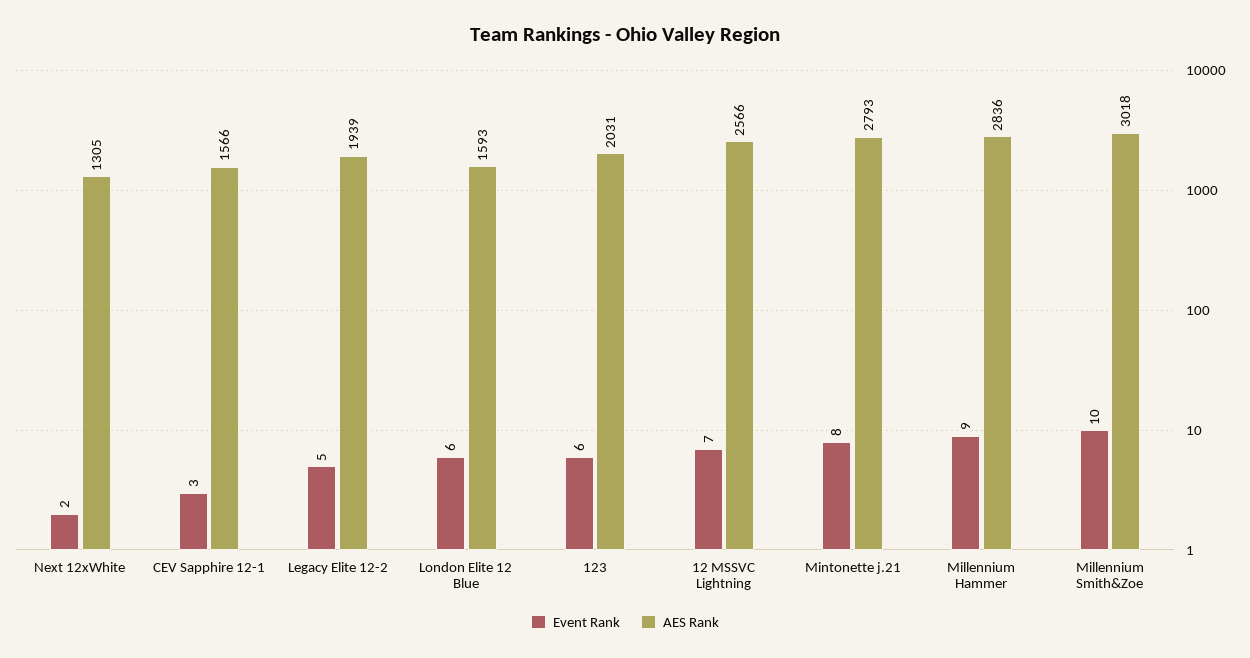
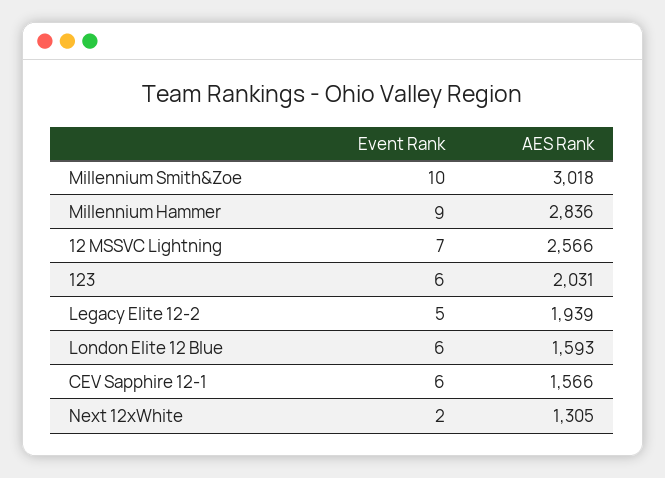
  {
    "Event Rank": {
      "Next 12xWhite": 2,
-     "CEV Sapphire 12-1": 3,
+     "CEV Sapphire 12-1": 6,
      "Legacy Elite 12-2": 5,
      "London Elite 12 Blue": 6,
      "123": 6,
      "12 MSSVC Lightning": 7,
-     "Mintonette j.21": 8,
      "Millennium Hammer": 9,
      "Millennium Smith&Zoe": 10
    },
    "AES Rank": {
      "Next 12xWhite": 1305,
      "CEV Sapphire 12-1": 1566,
      "Legacy Elite 12-2": 1939,
      "London Elite 12 Blue": 1593,
      "123": 2031,
      "12 MSSVC Lightning": 2566,
-     "Mintonette j.21": 2793,
      "Millennium Hammer": 2836,
      "Millennium Smith&Zoe": 3018
    }
  }

